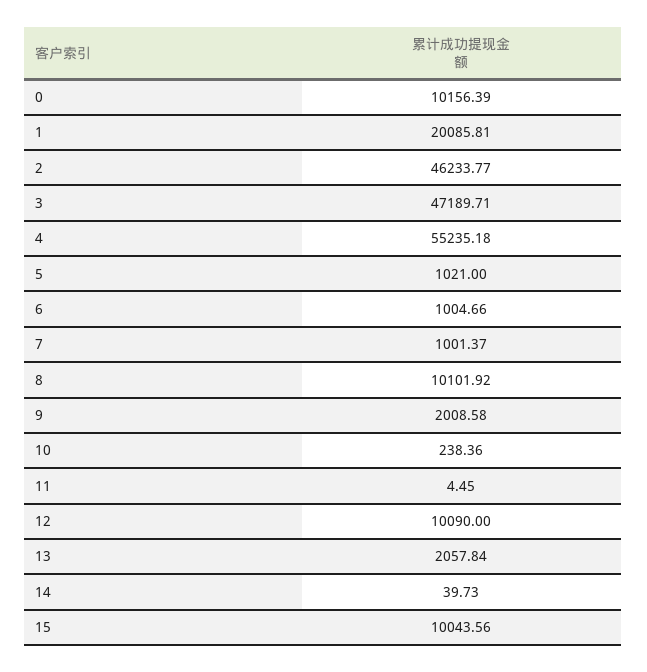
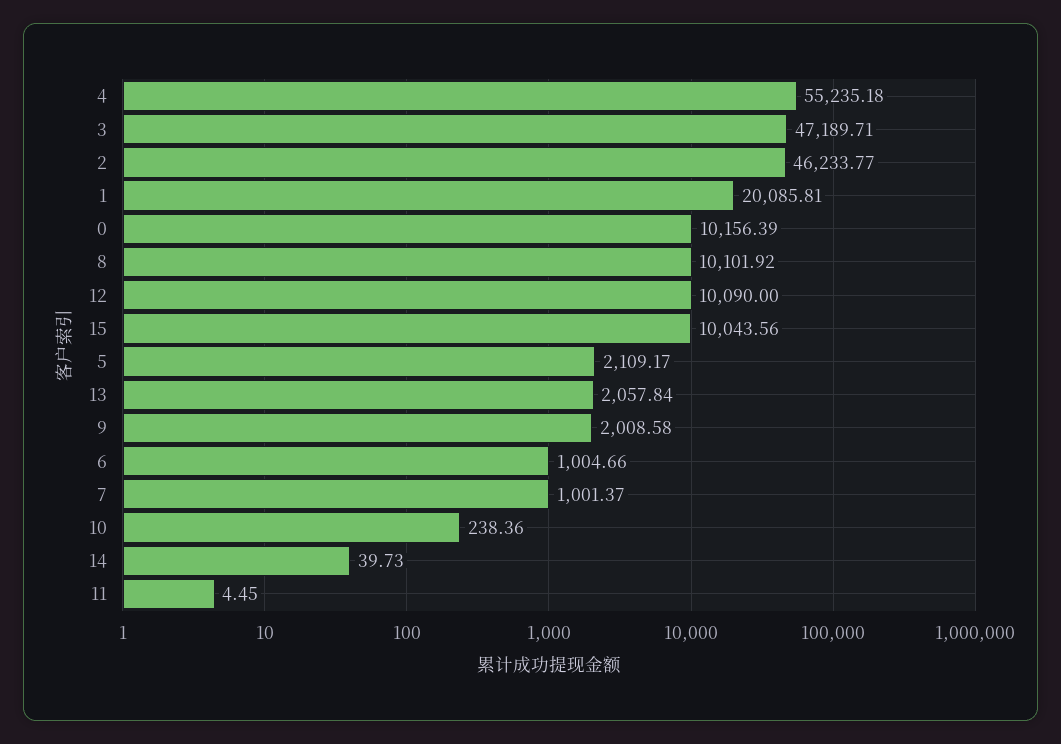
  {
    "0": 10156.39,
    "1": 20085.81,
    "2": 46233.77,
    "3": 47189.71,
    "4": 55235.18,
-   "5": 1021,
+   "5": 2109.17,
    "6": 1004.66,
    "7": 1001.37,
    "8": 10101.92,
    "9": 2008.58,
    "10": 238.36,
    "11": 4.45,
    "12": 10090,
    "13": 2057.84,
    "14": 39.73,
    "15": 10043.56
  }

